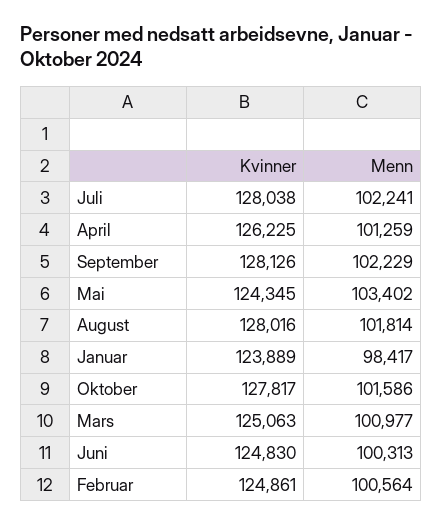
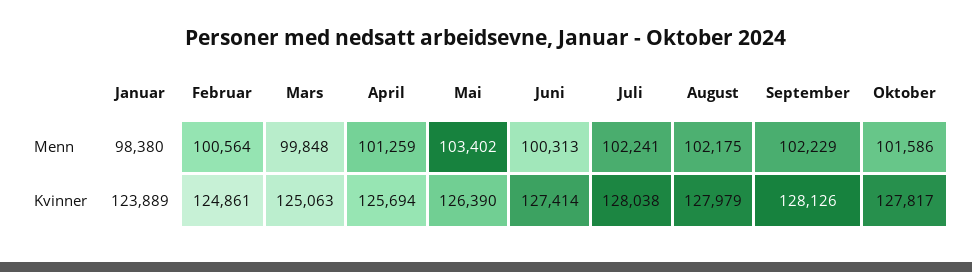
  {
    "Kvinner": {
      "Juli": 128038,
-     "April": 126225,
+     "April": 125694,
      "September": 128126,
-     "Mai": 124345,
+     "Mai": 126390,
-     "August": 128016,
+     "August": 127979,
      "Januar": 123889,
      "Oktober": 127817,
      "Mars": 125063,
-     "Juni": 124830,
+     "Juni": 127414,
      "Februar": 124861
    },
    "Menn": {
      "Juli": 102241,
      "April": 101259,
      "September": 102229,
      "Mai": 103402,
-     "August": 101814,
+     "August": 102175,
-     "Januar": 98417,
+     "Januar": 98380,
      "Oktober": 101586,
-     "Mars": 100977,
+     "Mars": 99848,
      "Juni": 100313,
      "Februar": 100564
    }
  }

